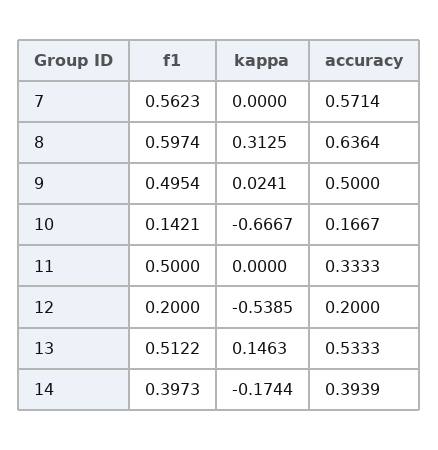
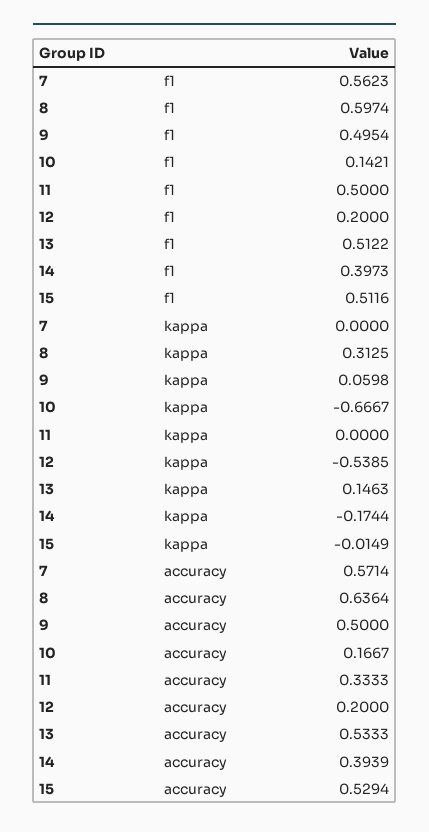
  {
    "f1": {
      "7": 0.5623,
      "8": 0.5974,
      "9": 0.4954,
      "10": 0.1421,
      "11": 0.5,
      "12": 0.2,
      "13": 0.5122,
-     "14": 0.3973
+     "14": 0.3973,
+     "15": 0.5116
    },
    "kappa": {
      "7": 0,
      "8": 0.3125,
-     "9": 0.0241,
+     "9": 0.0598,
      "10": -0.6667,
      "11": 0,
      "12": -0.5385,
      "13": 0.1463,
-     "14": -0.1744
+     "14": -0.1744,
+     "15": -0.0149
    },
    "accuracy": {
      "7": 0.5714,
      "8": 0.6364,
      "9": 0.5,
      "10": 0.1667,
      "11": 0.3333,
      "12": 0.2,
      "13": 0.5333,
-     "14": 0.3939
+     "14": 0.3939,
+     "15": 0.5294
    }
  }

